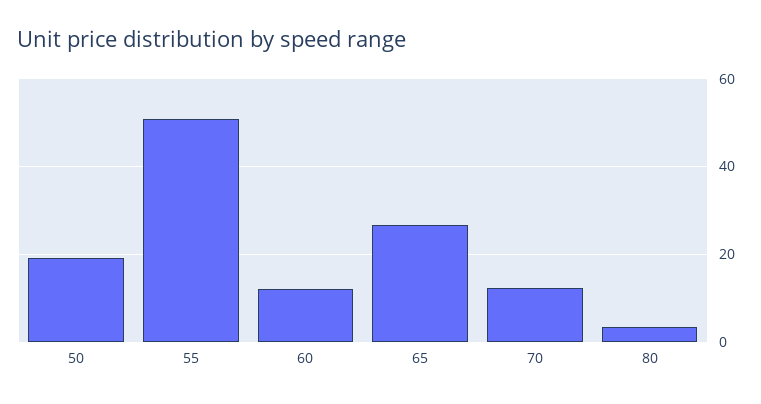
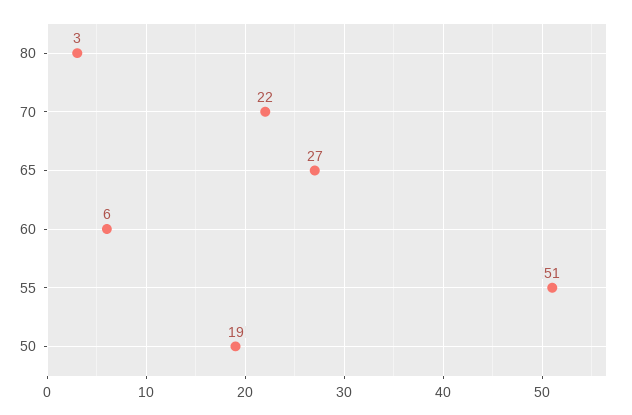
  {
    "50": 19,
    "55": 51,
-   "60": 12,
+   "60": 6,
    "65": 27,
-   "70": 12,
+   "70": 22,
    "80": 3
  }

